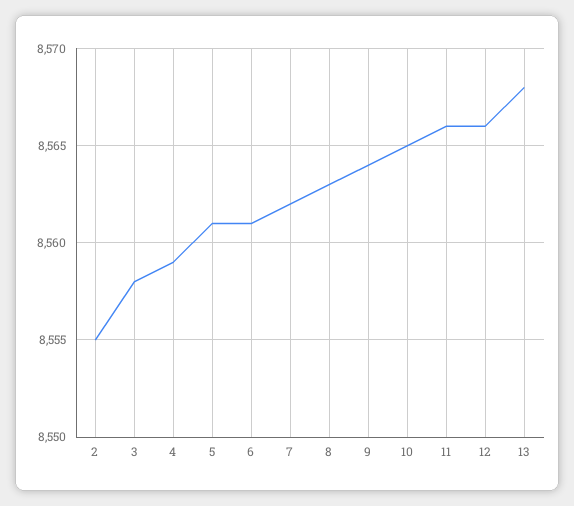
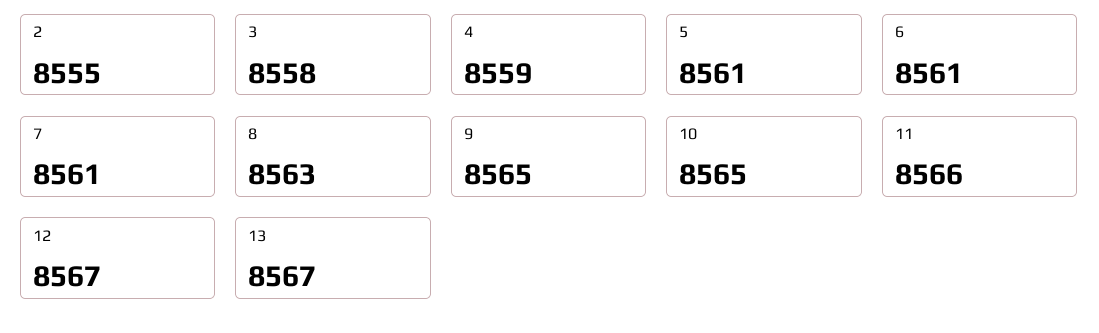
  {
    "2": 8555,
    "3": 8558,
    "4": 8559,
    "5": 8561,
    "6": 8561,
-   "7": 8562,
+   "7": 8561,
    "8": 8563,
-   "9": 8564,
+   "9": 8565,
    "10": 8565,
    "11": 8566,
-   "12": 8566,
+   "12": 8567,
-   "13": 8568
+   "13": 8567
  }

